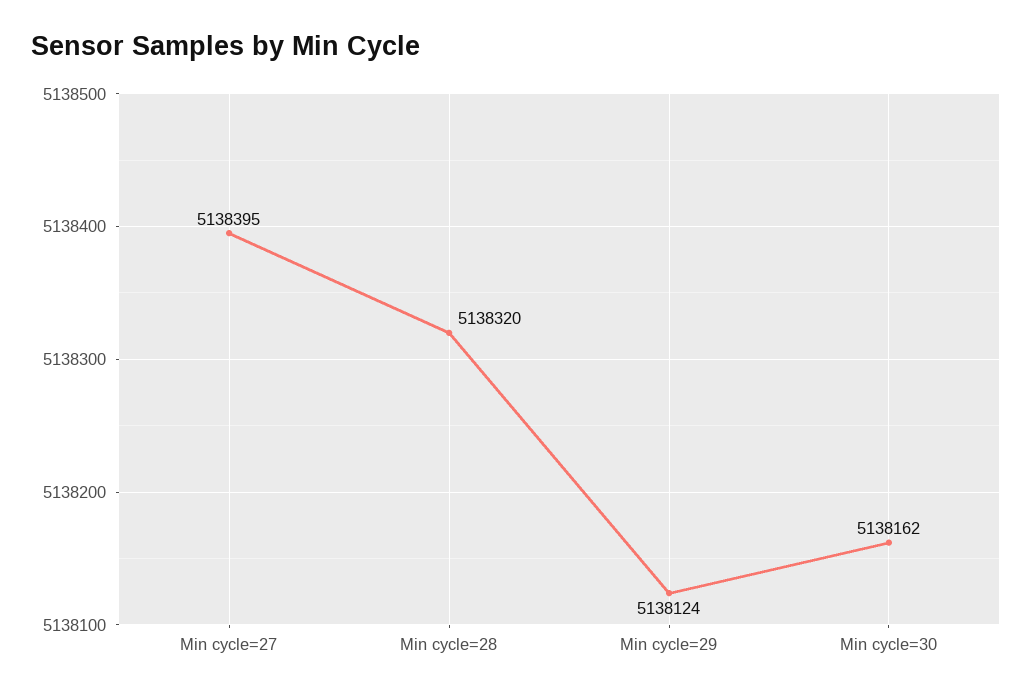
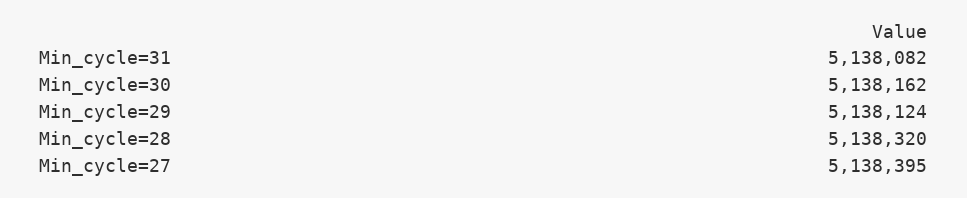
  {
    "Min cycle=27": 5138395,
    "Min cycle=28": 5138320,
    "Min cycle=29": 5138124,
-   "Min cycle=30": 5138162
+   "Min cycle=30": 5138162,
+   "Min_cycle=31": 5138082
  }

